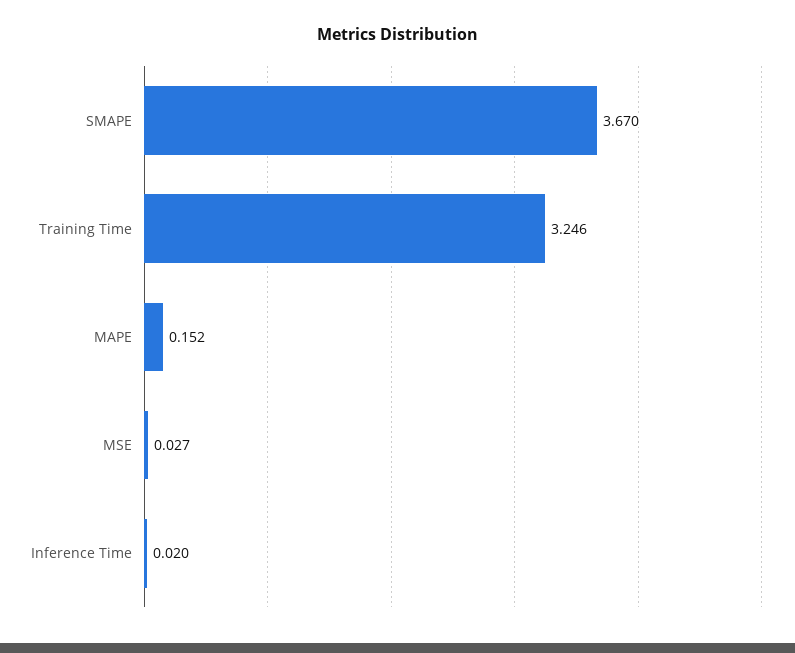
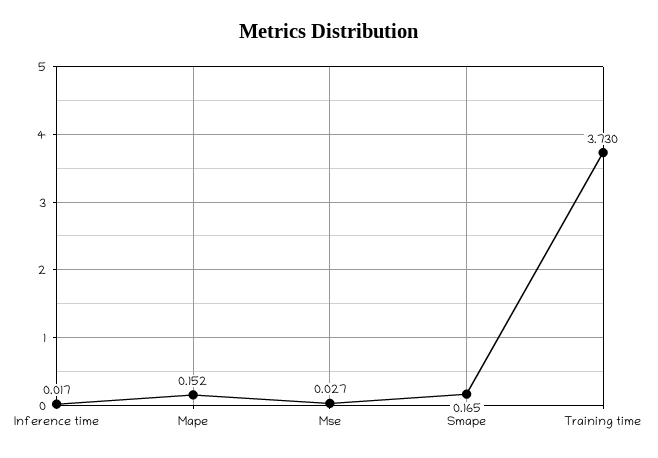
  {
-   "SMAPE": 3.67,
+   "SMAPE": 0.165,
-   "Training Time": 3.246,
+   "Training Time": 3.73,
    "MAPE": 0.152,
    "MSE": 0.027,
-   "Inference Time": 0.02
+   "Inference Time": 0.017
  }

